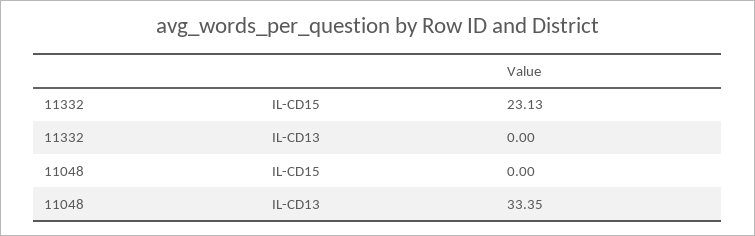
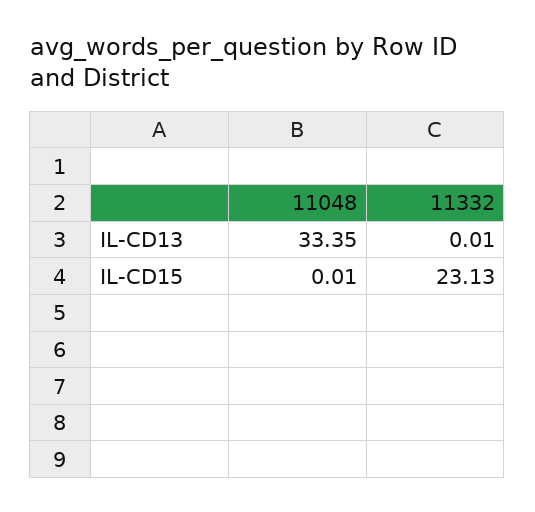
  {
    "11332": {
      "IL-CD15": 23.13,
-     "IL-CD13": 0
+     "IL-CD13": 0.01
    },
    "11048": {
-     "IL-CD15": 0,
+     "IL-CD15": 0.01,
      "IL-CD13": 33.35
    }
  }

